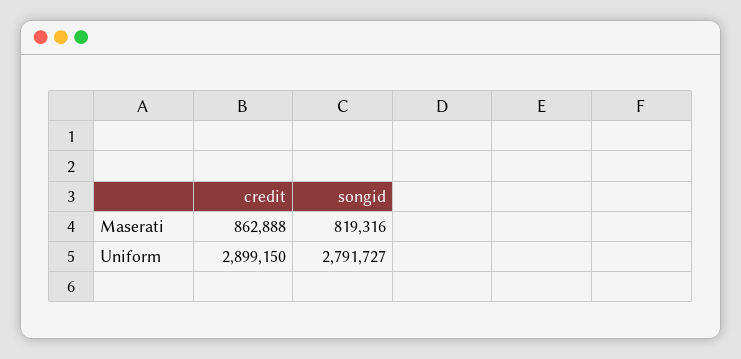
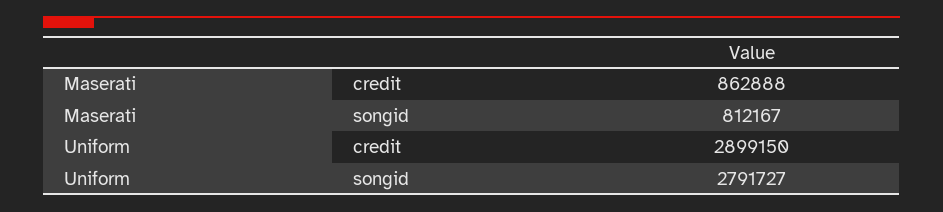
  {
    "credit": {
      "Maserati": 862888,
      "Uniform": 2899150
    },
    "songid": {
-     "Maserati": 819316,
+     "Maserati": 812167,
      "Uniform": 2791727
    }
  }

